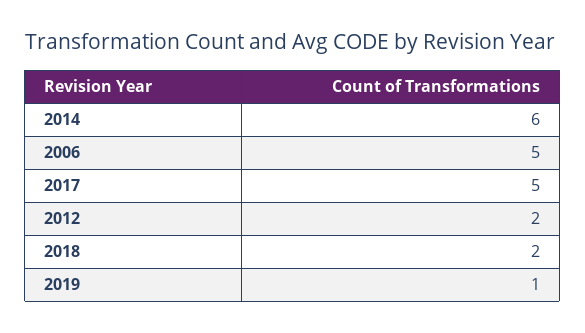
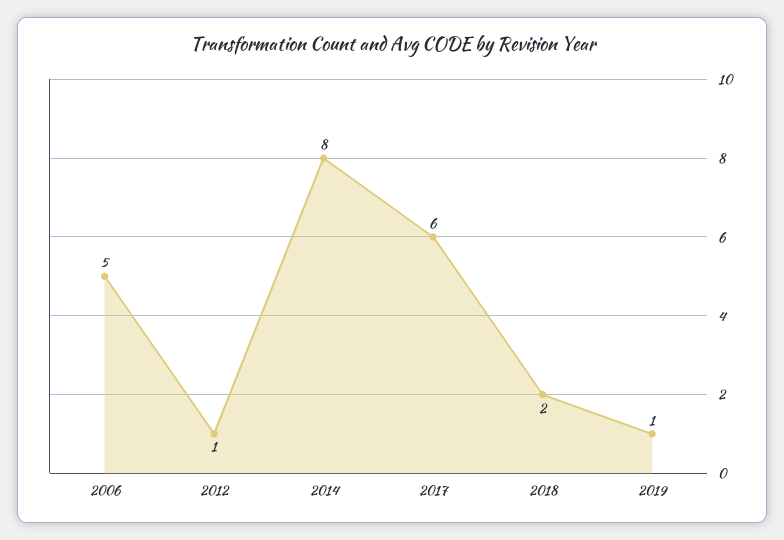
  {
-   "2014": 6,
+   "2014": 8,
    "2006": 5,
-   "2017": 5,
+   "2017": 6,
-   "2012": 2,
+   "2012": 1,
    "2018": 2,
    "2019": 1
  }

